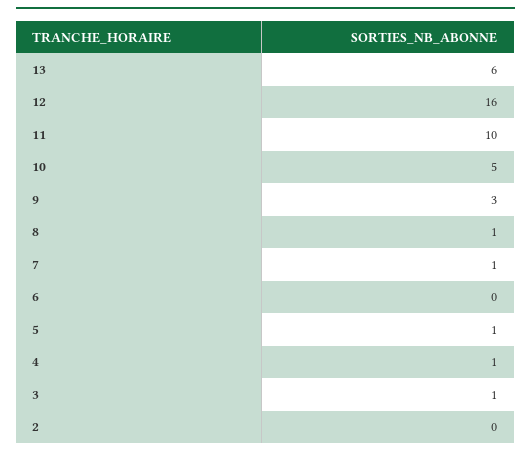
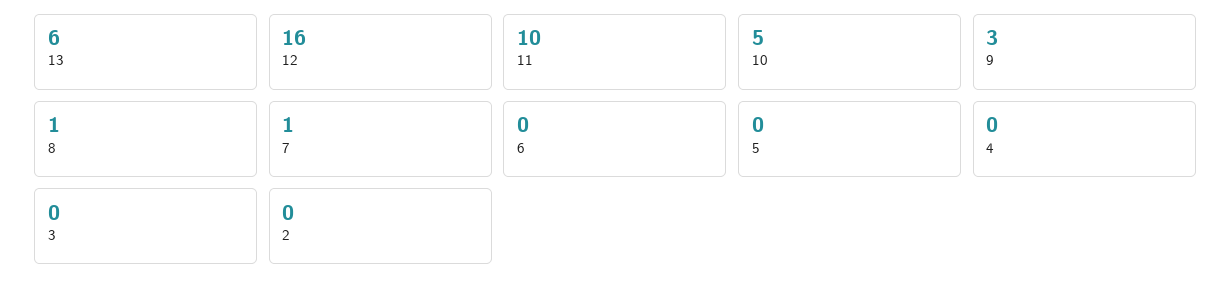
  {
    "13": 6,
    "12": 16,
    "11": 10,
    "10": 5,
    "9": 3,
    "8": 1,
    "7": 1,
    "6": 0,
-   "5": 1,
+   "5": 0,
-   "4": 1,
+   "4": 0,
-   "3": 1,
+   "3": 0,
    "2": 0
  }

